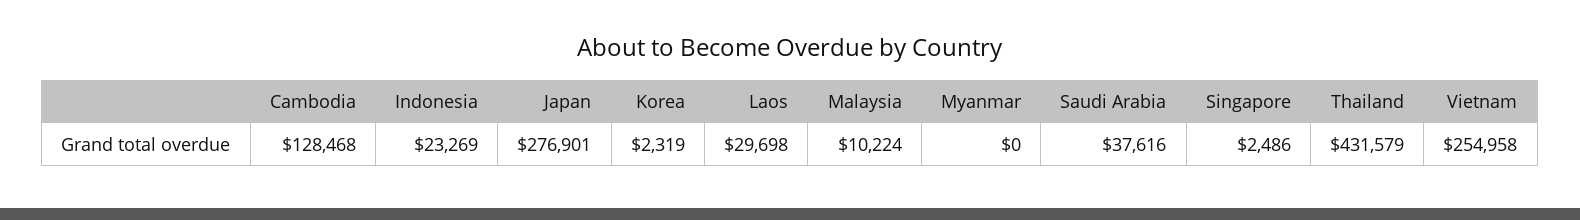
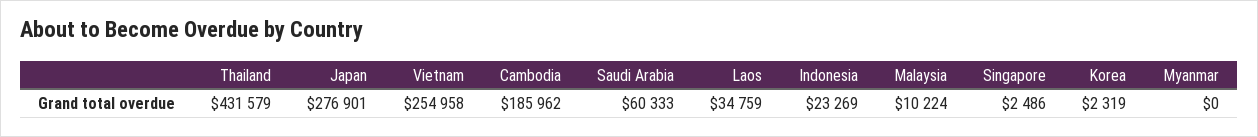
  {
-   "Cambodia": 128468,
+   "Cambodia": 185962,
    "Indonesia": 23269,
    "Japan": 276901,
    "Korea": 2319,
-   "Laos": 29698,
+   "Laos": 34759,
    "Malaysia": 10224,
    "Myanmar": 0,
-   "Saudi Arabia": 37616,
+   "Saudi Arabia": 60333,
    "Singapore": 2486,
    "Thailand": 431579,
    "Vietnam": 254958
  }

